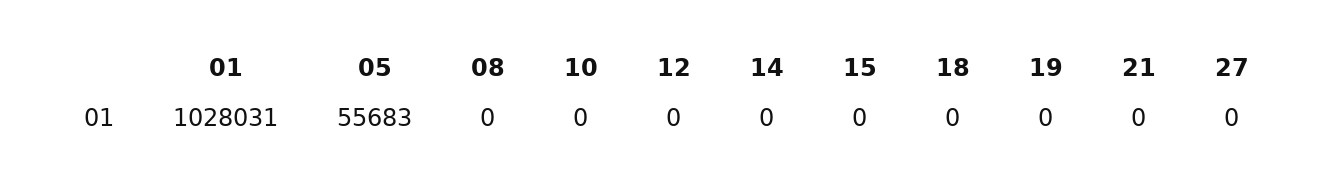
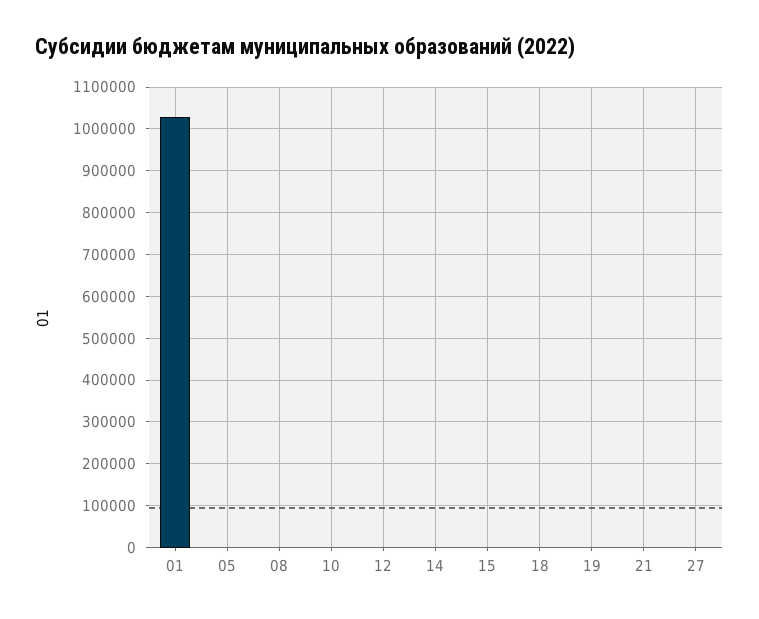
  {
    "01": 1028031,
-   "05": 55683,
+   "05": 0,
    "08": 0,
    "10": 0,
    "12": 0,
    "14": 0,
    "15": 0,
    "18": 0,
    "19": 0,
    "21": 0,
    "27": 0
  }

